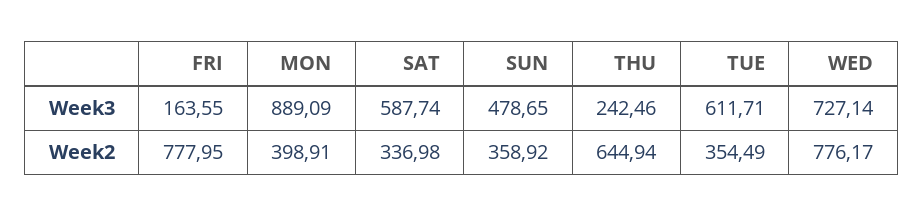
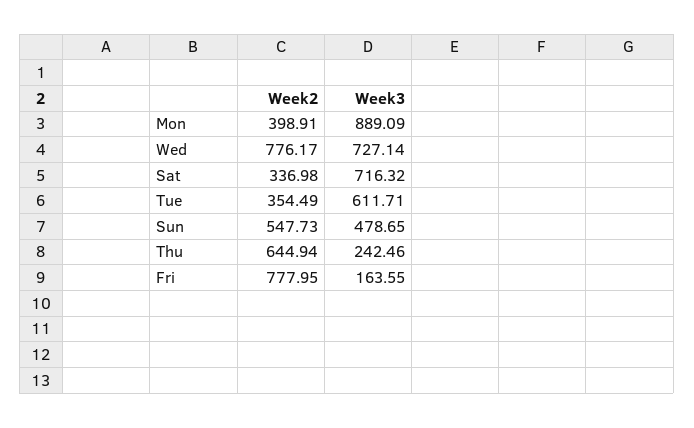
  {
    "FRI": {
      "Week3": 163.55,
      "Week2": 777.95
    },
    "MON": {
      "Week3": 889.09,
      "Week2": 398.91
    },
    "SAT": {
-     "Week3": 587.74,
+     "Week3": 716.32,
      "Week2": 336.98
    },
    "SUN": {
      "Week3": 478.65,
-     "Week2": 358.92
+     "Week2": 547.73
    },
    "THU": {
      "Week3": 242.46,
      "Week2": 644.94
    },
    "TUE": {
      "Week3": 611.71,
      "Week2": 354.49
    },
    "WED": {
      "Week3": 727.14,
      "Week2": 776.17
    }
  }

